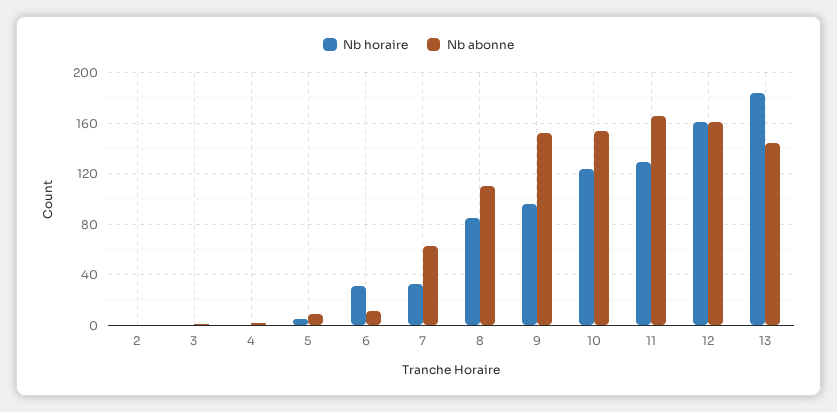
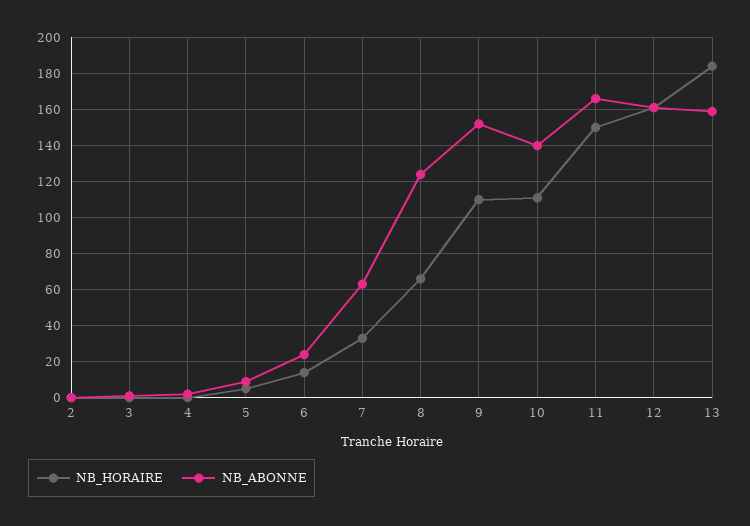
  {
    "Nb horaire": {
      "2": 0,
      "3": 0,
      "4": 0,
      "5": 5,
-     "6": 30,
+     "6": 15,
      "7": 35,
-     "8": 85,
+     "8": 65,
-     "9": 95,
+     "9": 110,
-     "10": 125,
+     "10": 110,
-     "11": 130,
+     "11": 150,
      "12": 160,
      "13": 185
    },
    "Nb abonne": {
      "2": 0,
      "3": 0,
      "4": 0,
      "5": 10,
-     "6": 10,
+     "6": 25,
      "7": 65,
-     "8": 110,
+     "8": 125,
      "9": 150,
-     "10": 155,
+     "10": 140,
      "11": 165,
      "12": 160,
-     "13": 145
+     "13": 160
    }
  }

